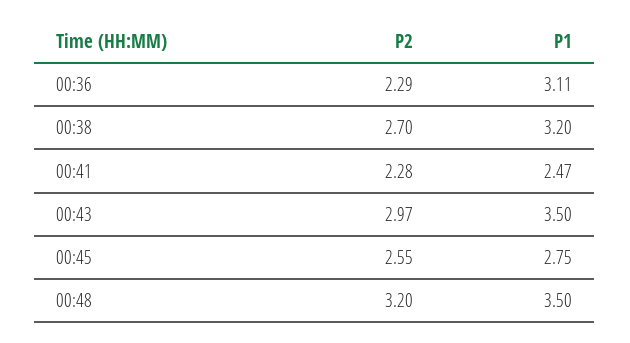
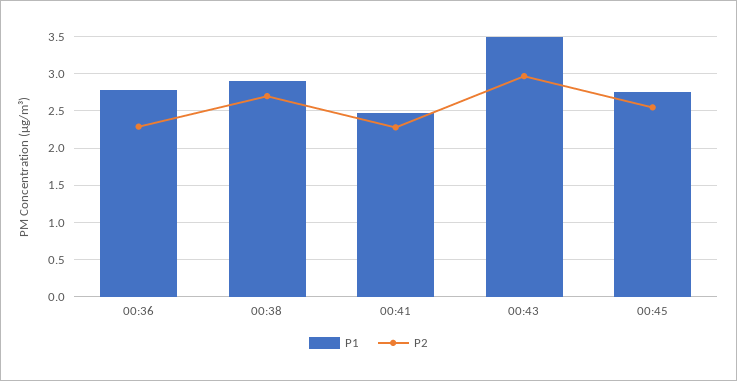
  {
    "P2": {
      "00:36": 2.29,
      "00:38": 2.7,
      "00:41": 2.28,
      "00:43": 2.97,
-     "00:45": 2.55,
+     "00:45": 2.55
-     "00:48": 3.2
    },
    "P1": {
-     "00:36": 3.11,
+     "00:36": 2.8,
-     "00:38": 3.2,
+     "00:38": 2.9,
      "00:41": 2.47,
      "00:43": 3.5,
-     "00:45": 2.75,
+     "00:45": 2.75
-     "00:48": 3.5
    }
  }

